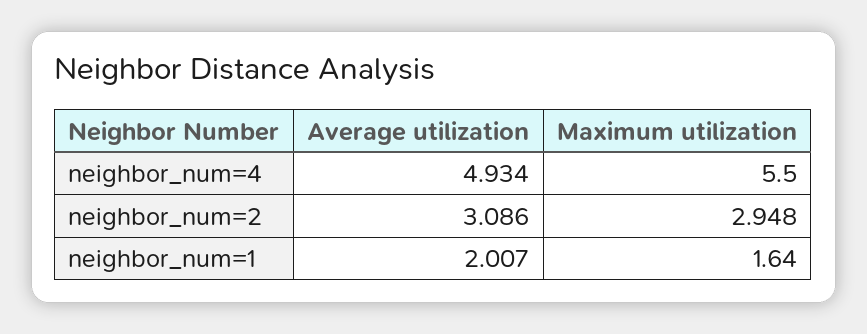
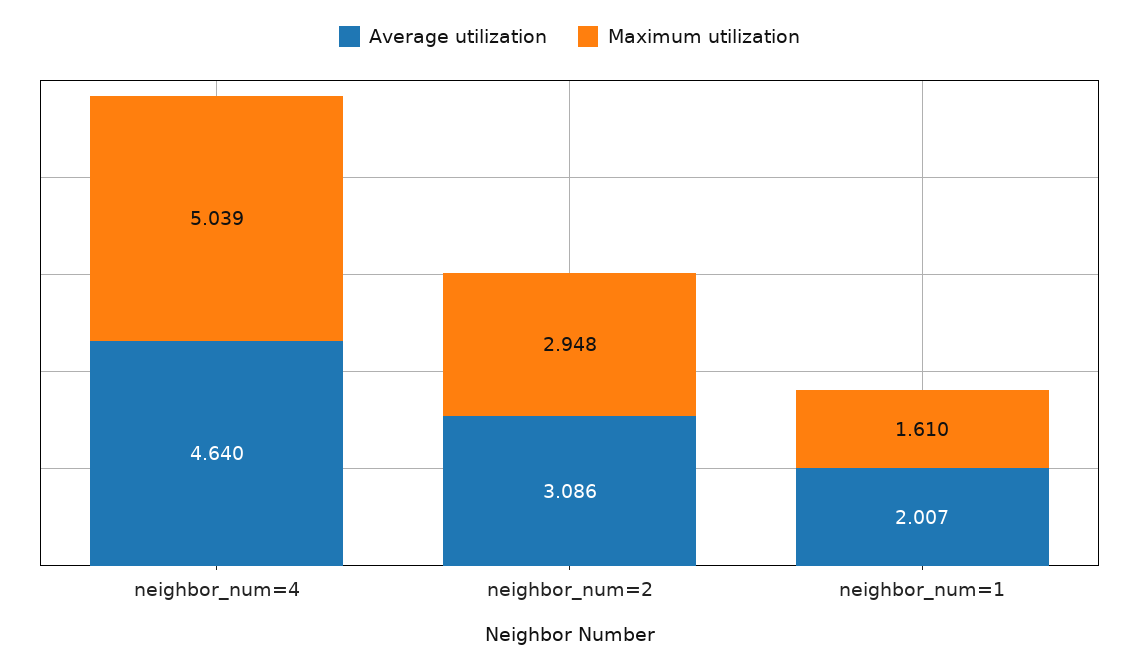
  {
    "Average utilization": {
-     "neighbor_num=4": 4.934,
+     "neighbor_num=4": 4.64,
      "neighbor_num=2": 3.086,
      "neighbor_num=1": 2.007
    },
    "Maximum utilization": {
-     "neighbor_num=4": 5.5,
+     "neighbor_num=4": 5.039,
      "neighbor_num=2": 2.948,
-     "neighbor_num=1": 1.64
+     "neighbor_num=1": 1.61
    }
  }

